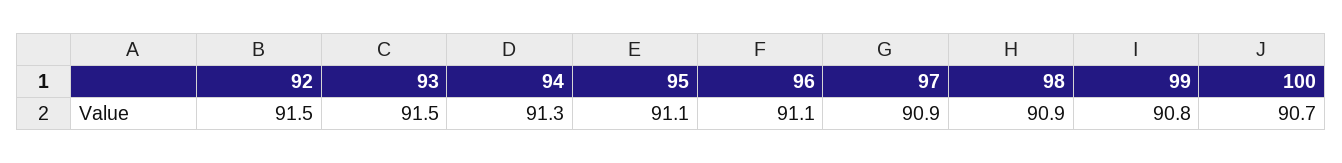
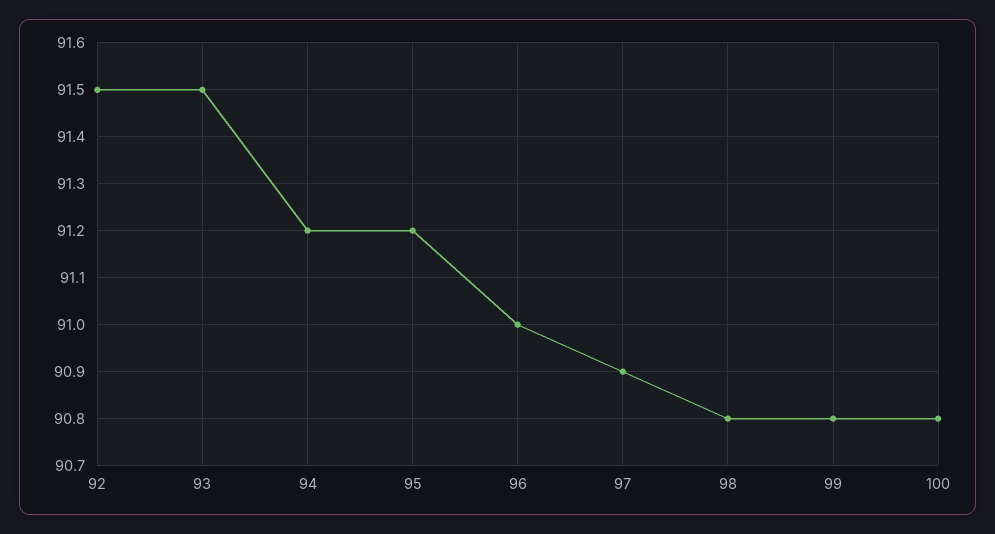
  {
    "92": 91.5,
    "93": 91.5,
-   "94": 91.3,
+   "94": 91.2,
-   "95": 91.1,
+   "95": 91.2,
-   "96": 91.1,
+   "96": 91,
    "97": 90.9,
-   "98": 90.9,
+   "98": 90.8,
    "99": 90.8,
-   "100": 90.7
+   "100": 90.8
  }

